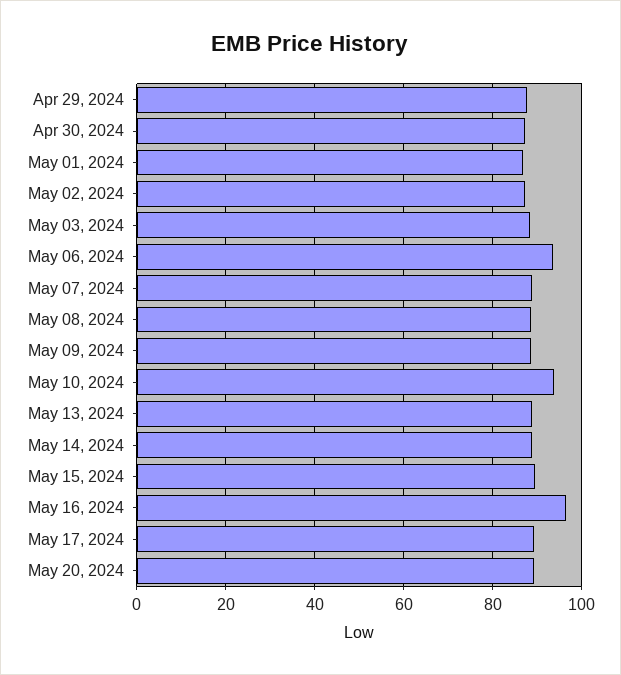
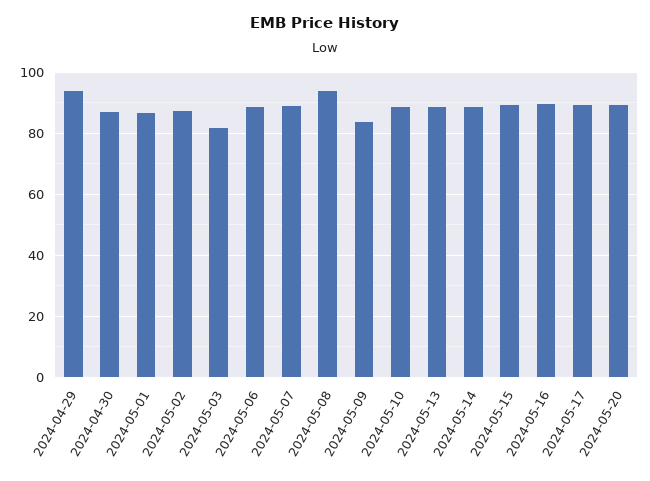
  {
-   "Apr 29, 2024": 88,
+   "Apr 29, 2024": 94,
    "Apr 30, 2024": 88,
    "May 01, 2024": 86,
    "May 02, 2024": 88,
-   "May 03, 2024": 88,
+   "May 03, 2024": 82,
-   "May 06, 2024": 94,
+   "May 06, 2024": 88,
    "May 07, 2024": 88,
-   "May 08, 2024": 88,
+   "May 08, 2024": 94,
-   "May 09, 2024": 88,
+   "May 09, 2024": 84,
-   "May 10, 2024": 94,
+   "May 10, 2024": 88,
    "May 13, 2024": 88,
    "May 14, 2024": 88,
    "May 15, 2024": 90,
-   "May 16, 2024": 96,
+   "May 16, 2024": 90,
    "May 17, 2024": 90,
    "May 20, 2024": 90
  }

